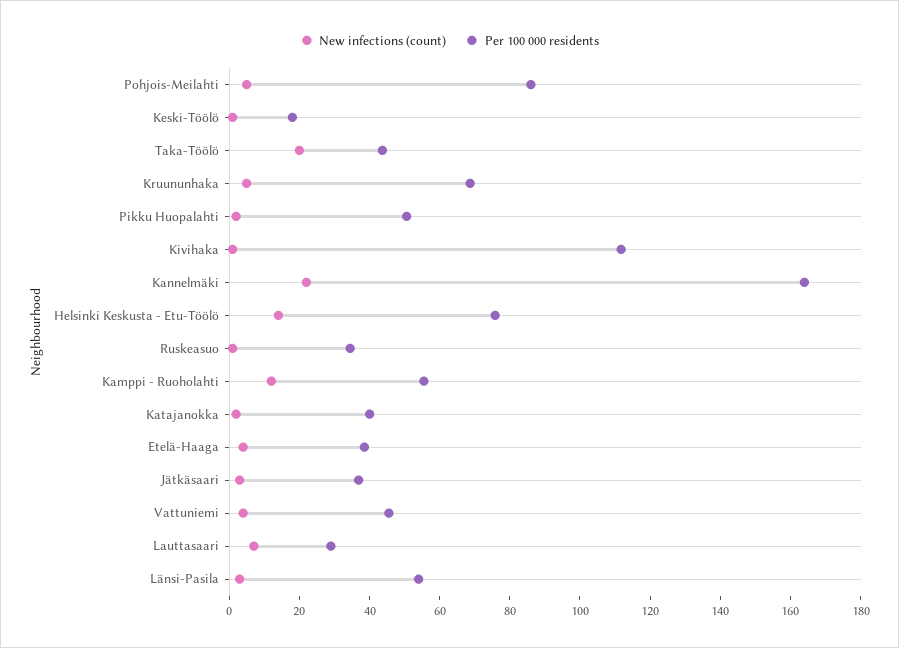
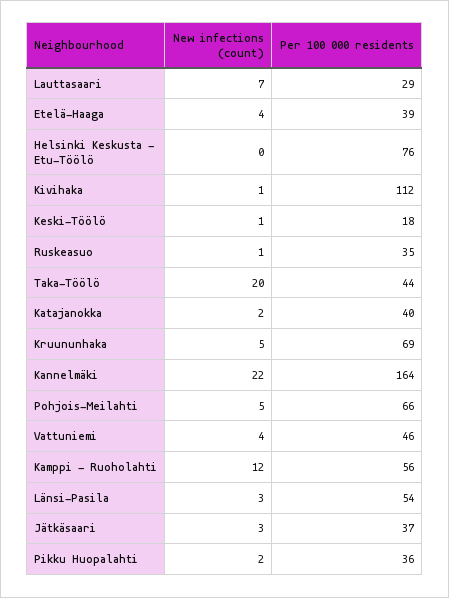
  {
    "New infections (count)": {
      "Pohjois-Meilahti": 5,
      "Keski-Töölö": 1,
      "Taka-Töölö": 20,
      "Kruununhaka": 5,
      "Pikku Huopalahti": 2,
      "Kivihaka": 1,
      "Kannelmäki": 22,
-     "Helsinki Keskusta - Etu-Töölö": 15,
+     "Helsinki Keskusta - Etu-Töölö": 0,
      "Ruskeasuo": 1,
      "Kamppi - Ruoholahti": 12,
      "Katajanokka": 2,
      "Etelä-Haaga": 4,
      "Jätkäsaari": 3,
      "Vattuniemi": 4,
      "Lauttasaari": 7,
      "Länsi-Pasila": 3
    },
    "Per 100 000 residents": {
-     "Pohjois-Meilahti": 85,
+     "Pohjois-Meilahti": 66,
      "Keski-Töölö": 18,
      "Taka-Töölö": 44,
      "Kruununhaka": 69,
-     "Pikku Huopalahti": 50,
+     "Pikku Huopalahti": 36,
      "Kivihaka": 112,
      "Kannelmäki": 164,
      "Helsinki Keskusta - Etu-Töölö": 76,
      "Ruskeasuo": 35,
      "Kamppi - Ruoholahti": 56,
      "Katajanokka": 40,
      "Etelä-Haaga": 39,
      "Jätkäsaari": 37,
      "Vattuniemi": 46,
      "Lauttasaari": 29,
      "Länsi-Pasila": 54
    }
  }

